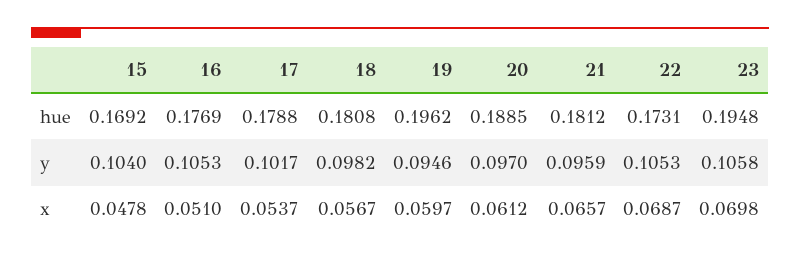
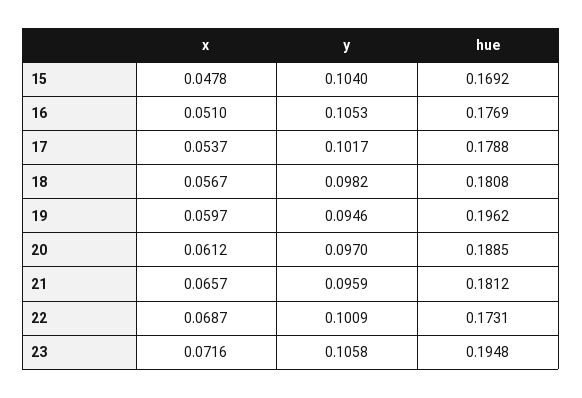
  {
    "15": {
      "hue": 0.1692,
      "y": 0.104,
      "x": 0.0478
    },
    "16": {
      "hue": 0.1769,
      "y": 0.1053,
      "x": 0.051
    },
    "17": {
      "hue": 0.1788,
      "y": 0.1017,
      "x": 0.0537
    },
    "18": {
      "hue": 0.1808,
      "y": 0.0982,
      "x": 0.0567
    },
    "19": {
      "hue": 0.1962,
      "y": 0.0946,
      "x": 0.0597
    },
    "20": {
      "hue": 0.1885,
      "y": 0.097,
      "x": 0.0612
    },
    "21": {
      "hue": 0.1812,
      "y": 0.0959,
      "x": 0.0657
    },
    "22": {
      "hue": 0.1731,
-     "y": 0.1053,
+     "y": 0.1009,
      "x": 0.0687
    },
    "23": {
      "hue": 0.1948,
      "y": 0.1058,
-     "x": 0.0698
+     "x": 0.0716
    }
  }

